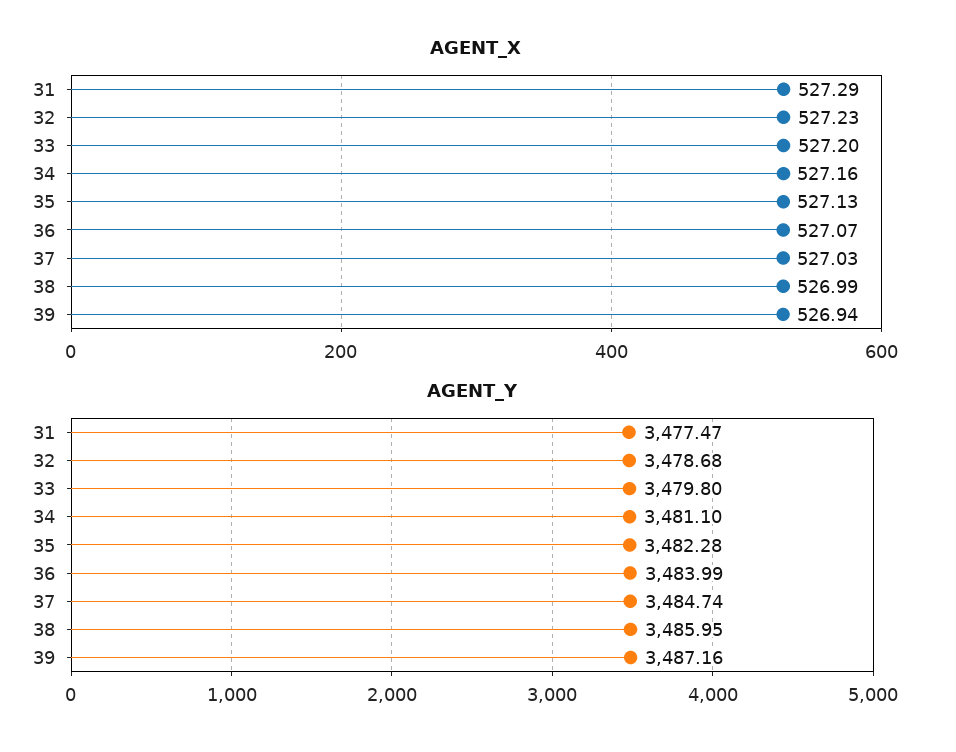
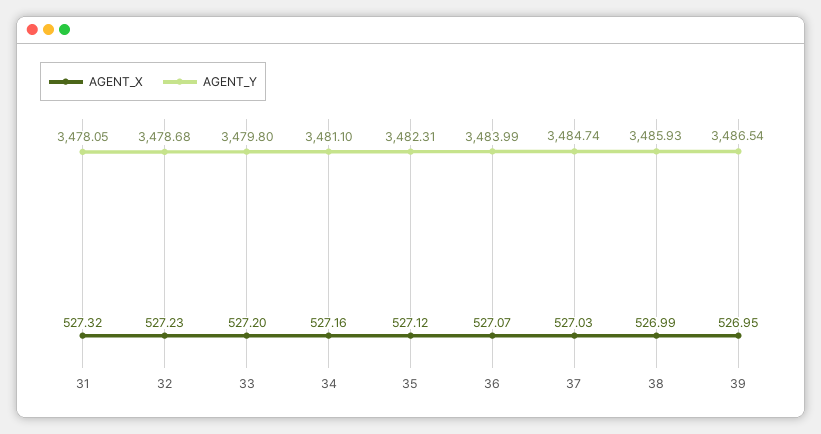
  {
    "AGENT_X": {
-     "31": 527.29,
+     "31": 527.32,
      "32": 527.23,
      "33": 527.2,
      "34": 527.16,
-     "35": 527.13,
+     "35": 527.12,
      "36": 527.07,
      "37": 527.03,
      "38": 526.99,
-     "39": 526.94
+     "39": 526.95
    },
    "AGENT_Y": {
-     "31": 3477.47,
+     "31": 3478.05,
      "32": 3478.68,
      "33": 3479.8,
      "34": 3481.1,
-     "35": 3482.28,
+     "35": 3482.31,
      "36": 3483.99,
      "37": 3484.74,
-     "38": 3485.95,
+     "38": 3485.93,
-     "39": 3487.16
+     "39": 3486.54
    }
  }

